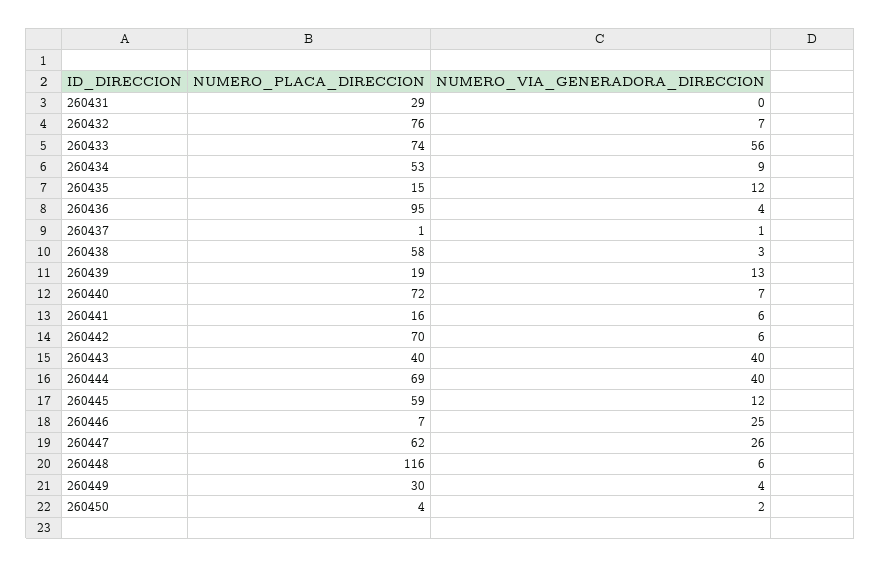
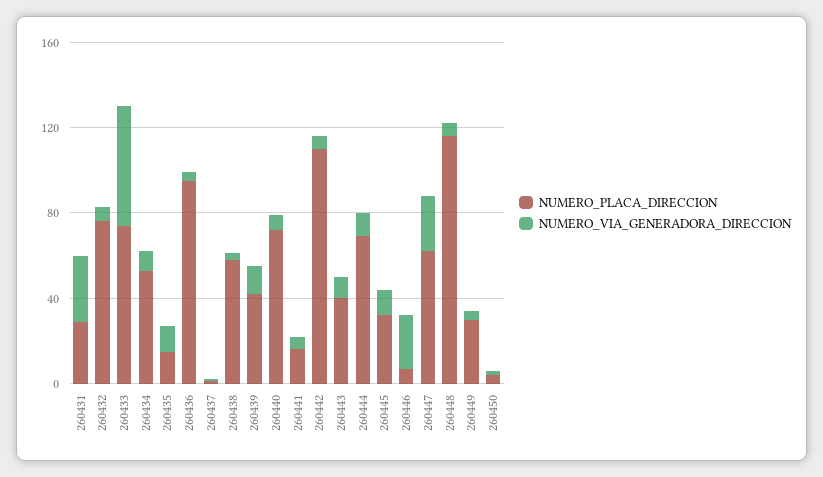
  {
    "NUMERO_PLACA_DIRECCION": {
      "260431": 29,
      "260432": 76,
      "260433": 74,
      "260434": 53,
      "260435": 15,
      "260436": 95,
      "260437": 1,
      "260438": 58,
-     "260439": 19,
+     "260439": 40,
      "260440": 72,
      "260441": 16,
-     "260442": 70,
+     "260442": 110,
      "260443": 40,
      "260444": 69,
-     "260445": 59,
+     "260445": 30,
      "260446": 7,
      "260447": 62,
      "260448": 116,
      "260449": 30,
      "260450": 4
    },
    "NUMERO_VIA_GENERADORA_DIRECCION": {
-     "260431": 0,
+     "260431": 30,
      "260432": 7,
      "260433": 56,
      "260434": 9,
      "260435": 12,
      "260436": 4,
      "260437": 1,
      "260438": 3,
      "260439": 13,
      "260440": 7,
      "260441": 6,
      "260442": 6,
-     "260443": 40,
+     "260443": 10,
-     "260444": 40,
+     "260444": 10,
      "260445": 12,
      "260446": 25,
      "260447": 26,
      "260448": 6,
      "260449": 4,
      "260450": 2
    }
  }

